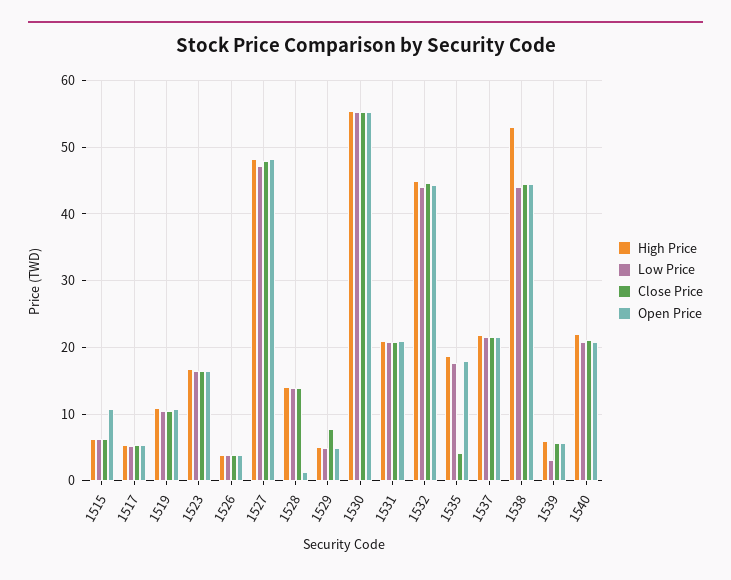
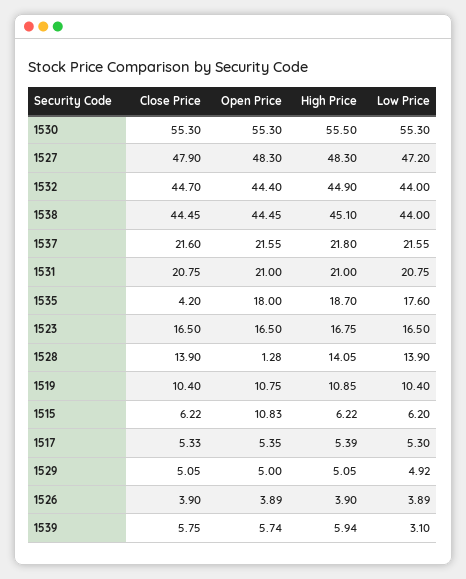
  {
    "High Price": {
      "1515": 6.22,
      "1517": 5.39,
      "1519": 10.85,
      "1523": 16.75,
      "1526": 3.9,
      "1527": 48.3,
      "1528": 14.05,
      "1529": 5.05,
      "1530": 55.5,
      "1531": 21,
      "1532": 44.9,
      "1535": 18.7,
      "1537": 21.8,
-     "1538": 53,
+     "1538": 45.1,
-     "1539": 5.94,
+     "1539": 5.94
-     "1540": 22
    },
    "Low Price": {
      "1515": 6.2,
      "1517": 5.3,
      "1519": 10.4,
      "1523": 16.5,
      "1526": 3.89,
      "1527": 47.2,
      "1528": 13.9,
      "1529": 4.92,
      "1530": 55.3,
      "1531": 20.75,
      "1532": 44,
      "1535": 17.6,
      "1537": 21.55,
      "1538": 44,
-     "1539": 3.1,
+     "1539": 3.1
-     "1540": 21
    },
    "Close Price": {
      "1515": 6.22,
      "1517": 5.33,
      "1519": 10.4,
      "1523": 16.5,
      "1526": 3.9,
      "1527": 47.9,
      "1528": 13.9,
-     "1529": 8,
+     "1529": 5.05,
      "1530": 55.3,
      "1531": 20.75,
      "1532": 44.7,
      "1535": 4.2,
      "1537": 21.6,
      "1538": 44.45,
-     "1539": 5.75,
+     "1539": 5.75
-     "1540": 21
    },
    "Open Price": {
      "1515": 10.83,
      "1517": 5.35,
      "1519": 10.75,
      "1523": 16.5,
      "1526": 3.89,
      "1527": 48.3,
      "1528": 1.28,
      "1529": 5,
      "1530": 55.3,
      "1531": 21,
      "1532": 44.4,
      "1535": 18,
      "1537": 21.55,
      "1538": 44.45,
-     "1539": 5.74,
+     "1539": 5.74
-     "1540": 21
    }
  }

